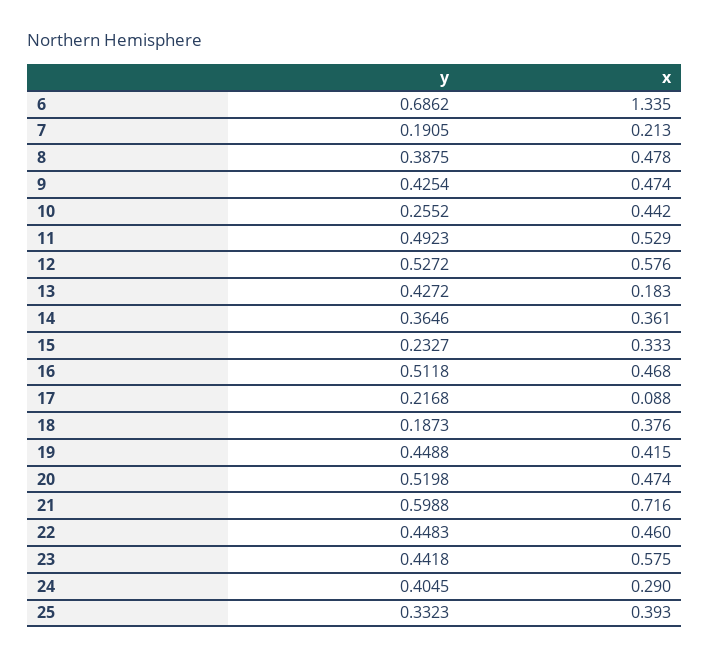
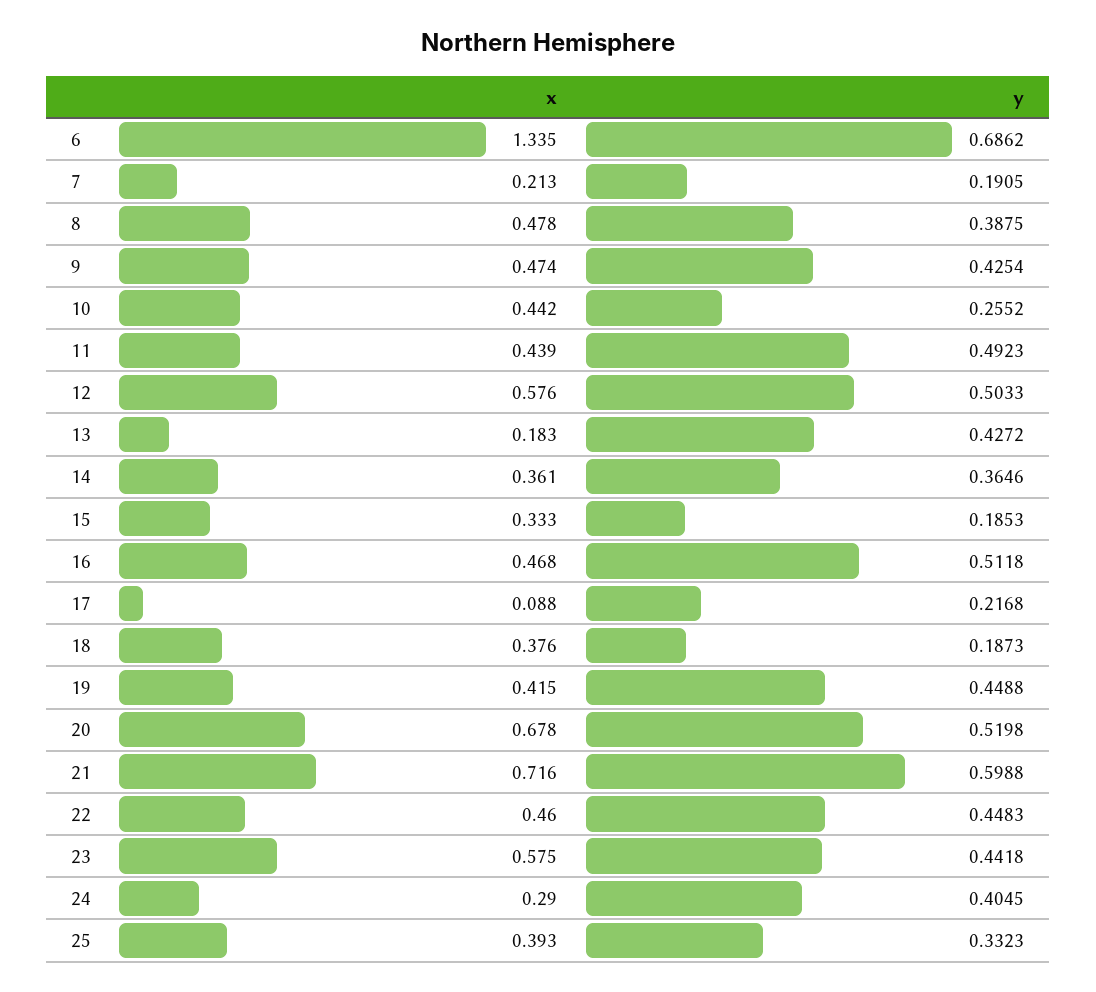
  {
    "y": {
      "6": 0.6862,
      "7": 0.1905,
      "8": 0.3875,
      "9": 0.4254,
      "10": 0.2552,
      "11": 0.4923,
-     "12": 0.5272,
+     "12": 0.5033,
      "13": 0.4272,
      "14": 0.3646,
-     "15": 0.2327,
+     "15": 0.1853,
      "16": 0.5118,
      "17": 0.2168,
      "18": 0.1873,
      "19": 0.4488,
      "20": 0.5198,
      "21": 0.5988,
      "22": 0.4483,
      "23": 0.4418,
      "24": 0.4045,
      "25": 0.3323
    },
    "x": {
      "6": 1.335,
      "7": 0.213,
      "8": 0.478,
      "9": 0.474,
      "10": 0.442,
-     "11": 0.529,
+     "11": 0.439,
      "12": 0.576,
      "13": 0.183,
      "14": 0.361,
      "15": 0.333,
      "16": 0.468,
      "17": 0.088,
      "18": 0.376,
      "19": 0.415,
-     "20": 0.474,
+     "20": 0.678,
      "21": 0.716,
      "22": 0.46,
      "23": 0.575,
      "24": 0.29,
      "25": 0.393
    }
  }

